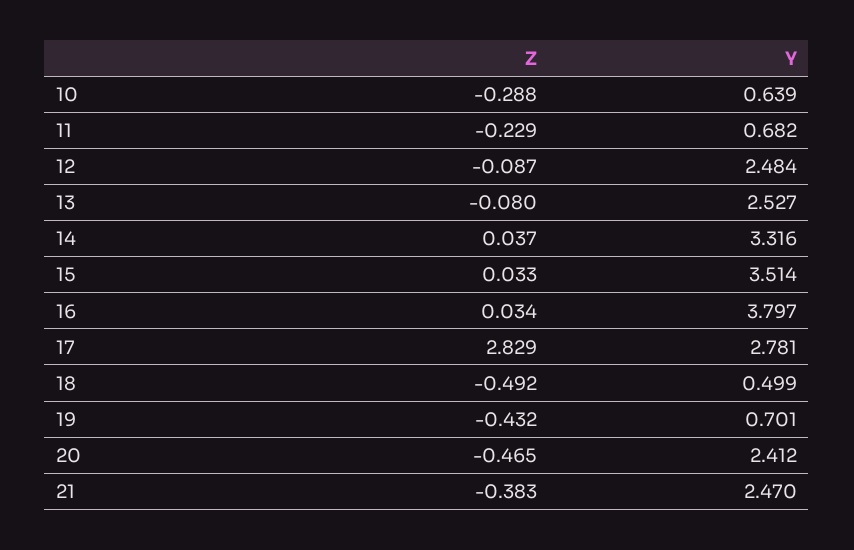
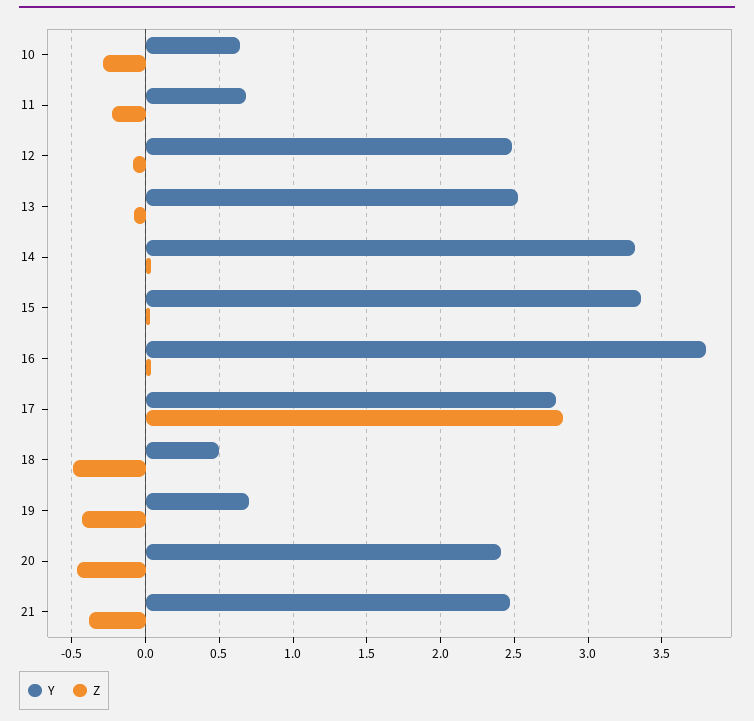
  {
    "Z": {
      "10": -0.288,
      "11": -0.229,
      "12": -0.087,
      "13": -0.08,
      "14": 0.037,
      "15": 0.033,
      "16": 0.034,
      "17": 2.829,
      "18": -0.492,
      "19": -0.432,
      "20": -0.465,
      "21": -0.383
    },
    "Y": {
      "10": 0.639,
      "11": 0.682,
      "12": 2.484,
      "13": 2.527,
      "14": 3.316,
-     "15": 3.514,
+     "15": 3.35,
      "16": 3.797,
      "17": 2.781,
      "18": 0.499,
      "19": 0.701,
      "20": 2.412,
      "21": 2.47
    }
  }

